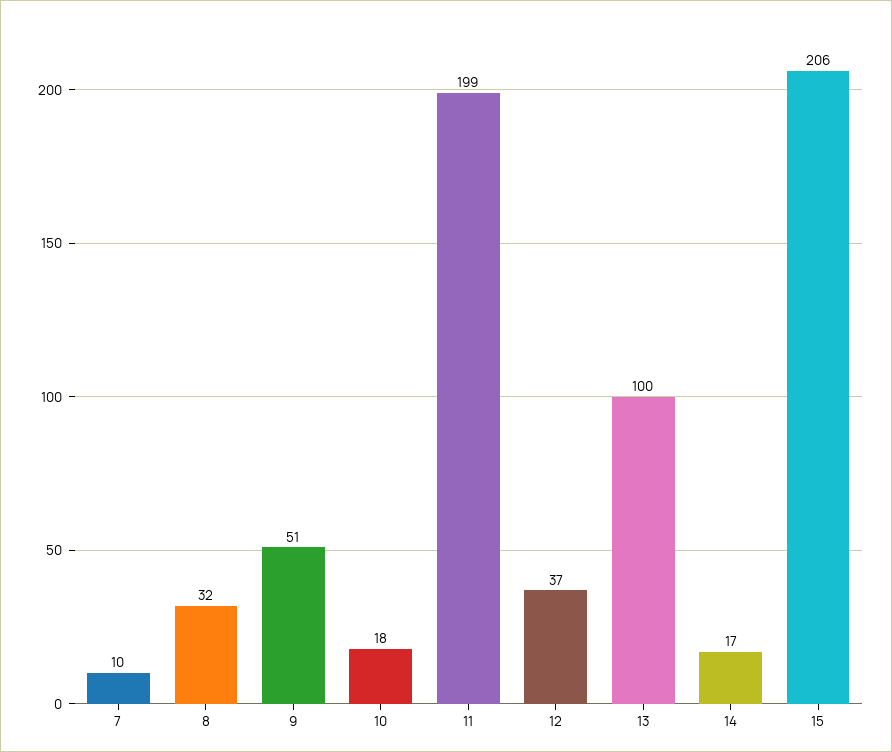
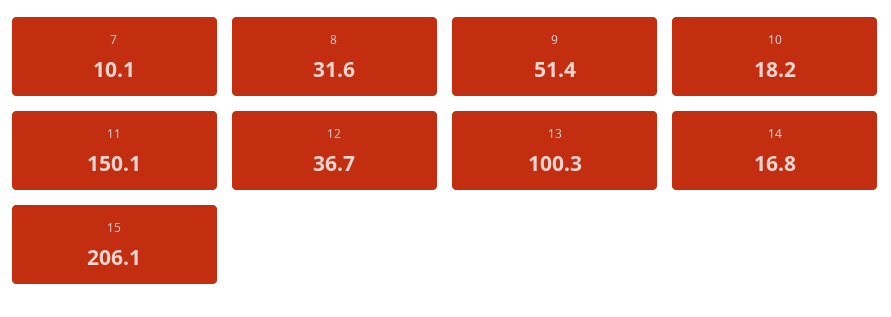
  {
    "7": 10.1,
    "8": 31.6,
    "9": 51.4,
    "10": 18.2,
-   "11": 199,
+   "11": 150.1,
    "12": 36.7,
    "13": 100.3,
    "14": 16.8,
    "15": 206.1
  }

